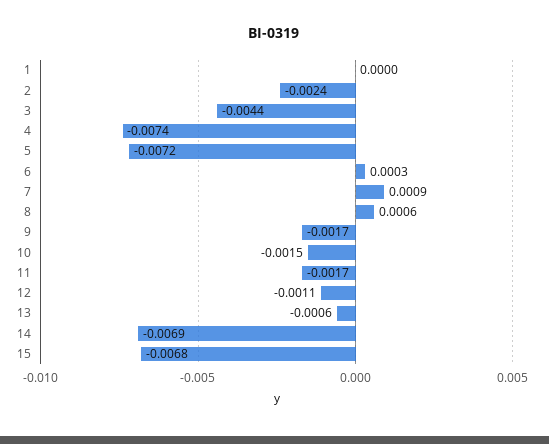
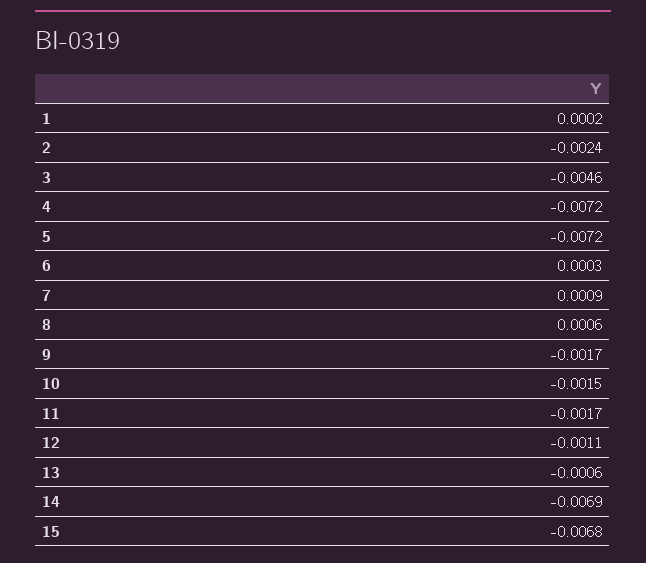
  {
-   "1": 0,
+   "1": 0.0002,
    "2": -0.0024,
-   "3": -0.0044,
+   "3": -0.0046,
-   "4": -0.0074,
+   "4": -0.0072,
    "5": -0.0072,
    "6": 0.0003,
    "7": 0.0009,
    "8": 0.0006,
    "9": -0.0017,
    "10": -0.0015,
    "11": -0.0017,
    "12": -0.0011,
    "13": -0.0006,
    "14": -0.0069,
    "15": -0.0068
  }

